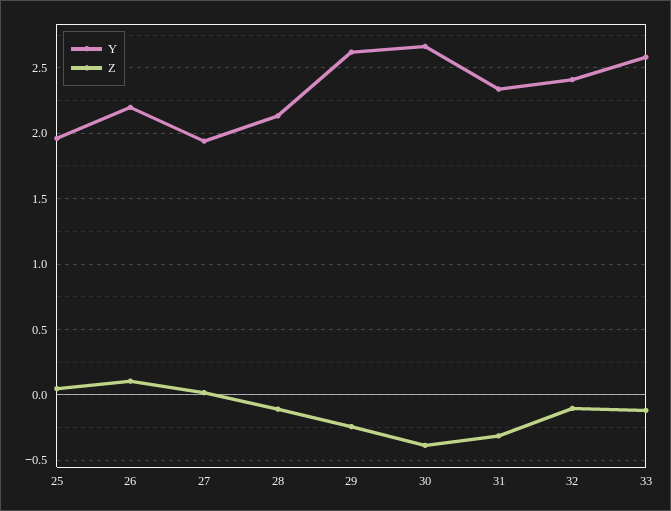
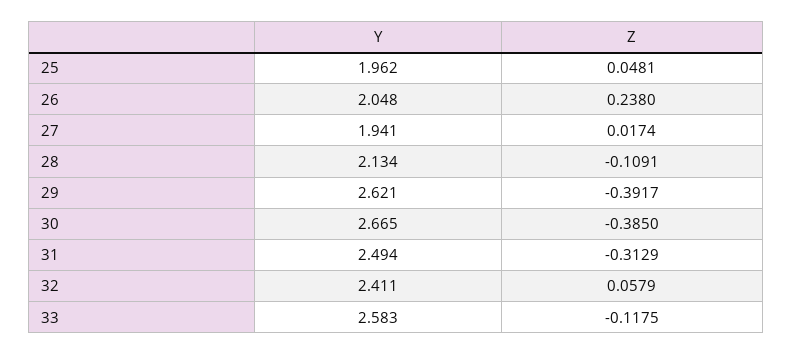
  {
    "Y": {
      "25": 1.962,
-     "26": 2.2,
+     "26": 2.048,
      "27": 1.941,
      "28": 2.134,
      "29": 2.621,
      "30": 2.665,
-     "31": 2.35,
+     "31": 2.494,
      "32": 2.411,
      "33": 2.583
    },
    "Z": {
      "25": 0.0481,
-     "26": 0.1,
+     "26": 0.238,
      "27": 0.0174,
      "28": -0.1091,
-     "29": -0.25,
+     "29": -0.3917,
      "30": -0.385,
      "31": -0.3129,
-     "32": -0.1,
+     "32": 0.0579,
      "33": -0.1175
    }
  }

